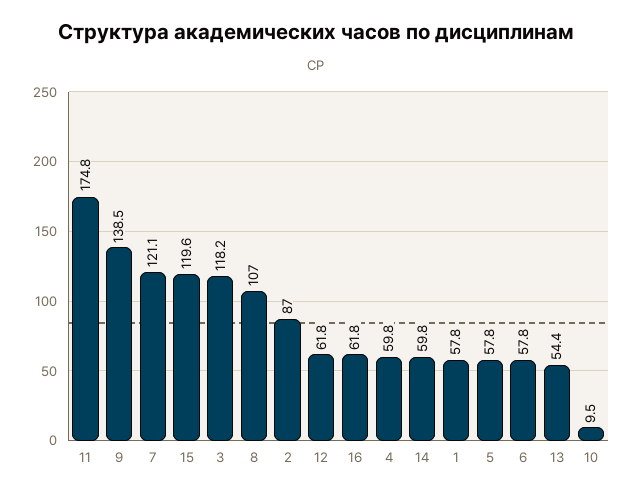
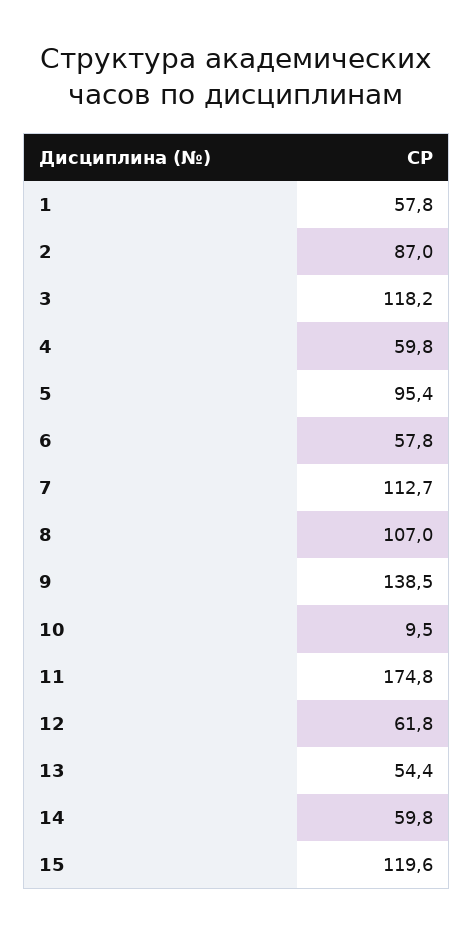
  {
    "11": 174.8,
    "9": 138.5,
-   "7": 121.1,
+   "7": 112.7,
    "15": 119.6,
    "3": 118.2,
    "8": 107,
    "2": 87,
    "12": 61.8,
-   "16": 61.8,
    "4": 59.8,
    "14": 59.8,
    "1": 57.8,
-   "5": 57.8,
+   "5": 95.4,
    "6": 57.8,
    "13": 54.4,
    "10": 9.5
  }

